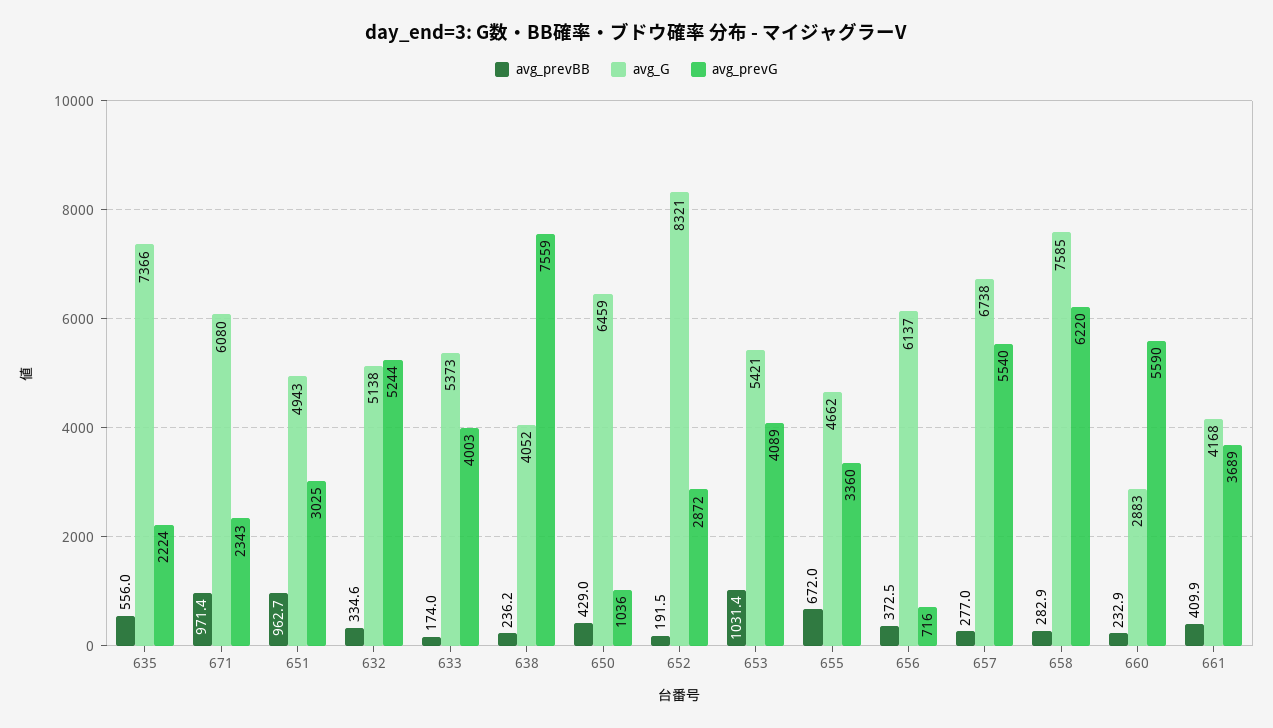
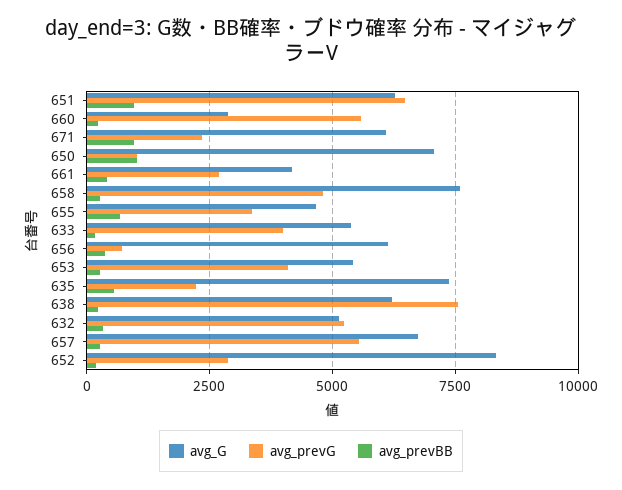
  {
    "avg_prevBB": {
      "635": 556,
      "671": 971.4,
      "651": 962.7,
      "632": 334.6,
      "633": 174,
      "638": 236.2,
-     "650": 429,
+     "650": 1000,
      "652": 191.5,
-     "653": 1031.4,
+     "653": 250,
      "655": 672,
      "656": 372.5,
      "657": 277,
      "658": 282.9,
      "660": 232.9,
      "661": 409.9
    },
    "avg_G": {
      "635": 7366,
      "671": 6080,
-     "651": 4943,
+     "651": 6250,
      "632": 5138,
      "633": 5373,
-     "638": 4052,
+     "638": 6250,
-     "650": 6459,
+     "650": 7000,
      "652": 8321,
      "653": 5421,
      "655": 4662,
      "656": 6137,
      "657": 6738,
      "658": 7585,
      "660": 2883,
      "661": 4168
    },
    "avg_prevG": {
      "635": 2224,
      "671": 2343,
-     "651": 3025,
+     "651": 6500,
      "632": 5244,
      "633": 4003,
      "638": 7559,
      "650": 1036,
      "652": 2872,
      "653": 4089,
      "655": 3360,
      "656": 716,
      "657": 5540,
-     "658": 6220,
+     "658": 4750,
      "660": 5590,
-     "661": 3689
+     "661": 2750
    }
  }

